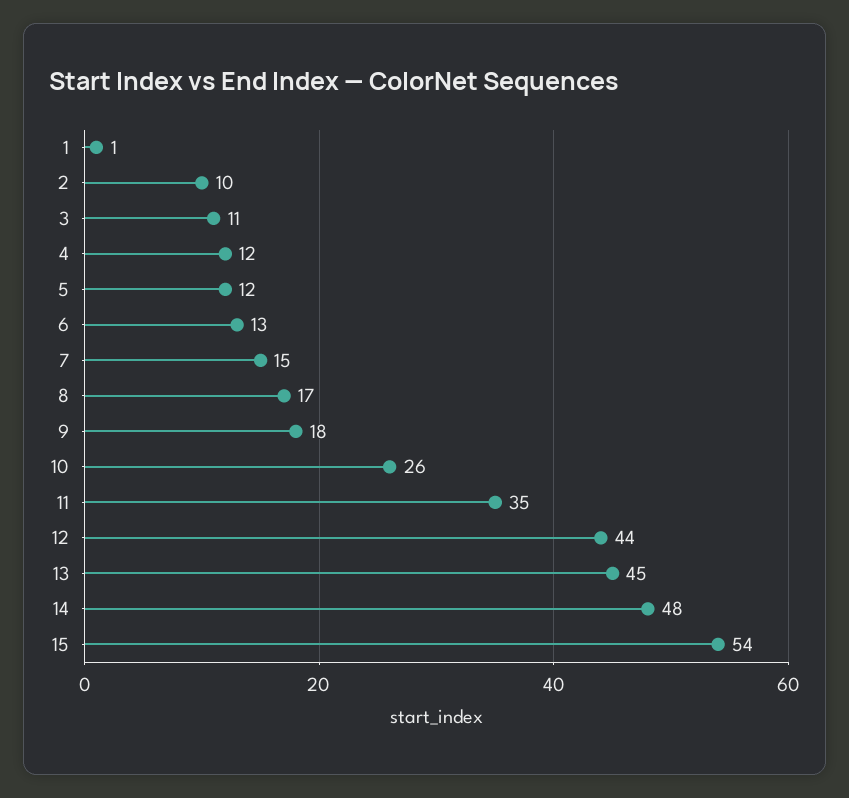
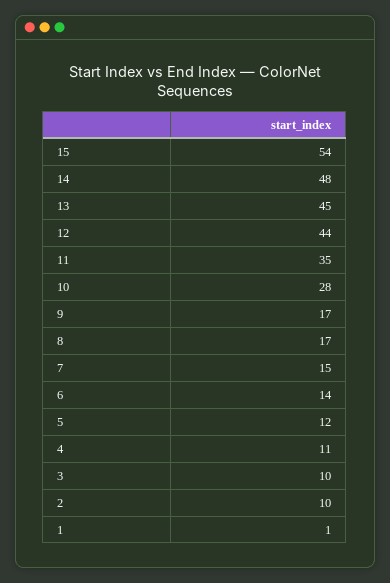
  {
    "1": 1,
    "2": 10,
-   "3": 11,
+   "3": 10,
-   "4": 12,
+   "4": 11,
    "5": 12,
-   "6": 13,
+   "6": 14,
    "7": 15,
    "8": 17,
-   "9": 18,
+   "9": 17,
-   "10": 26,
+   "10": 28,
    "11": 35,
    "12": 44,
    "13": 45,
    "14": 48,
    "15": 54
  }

